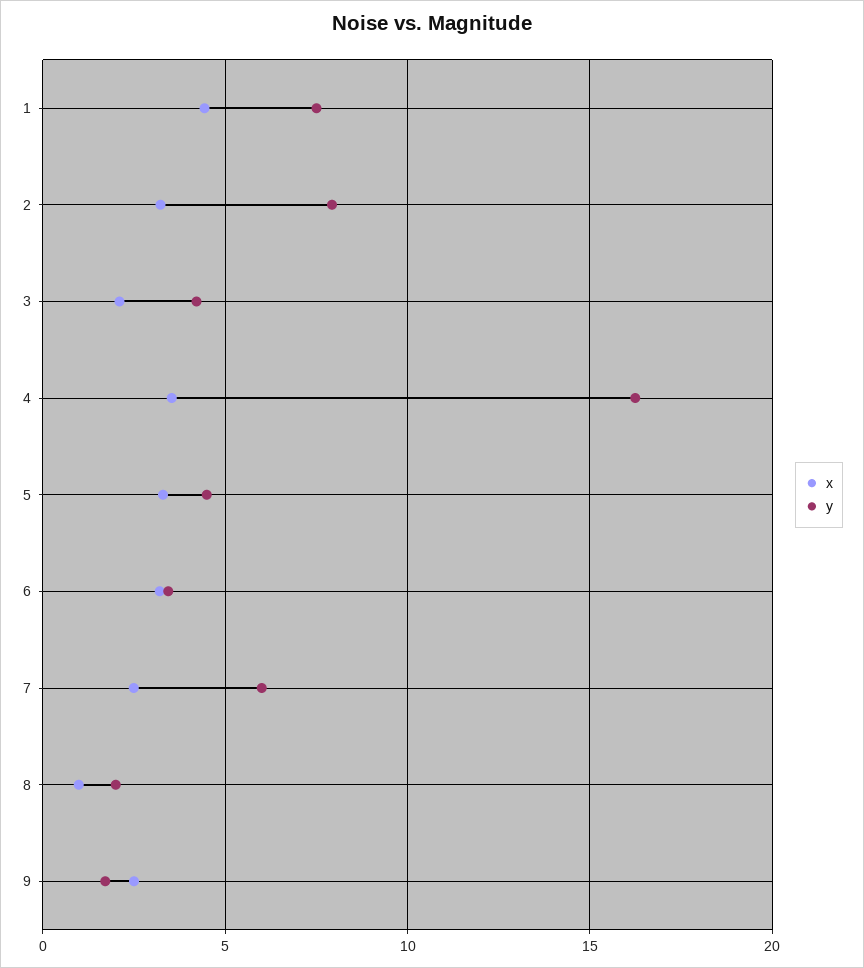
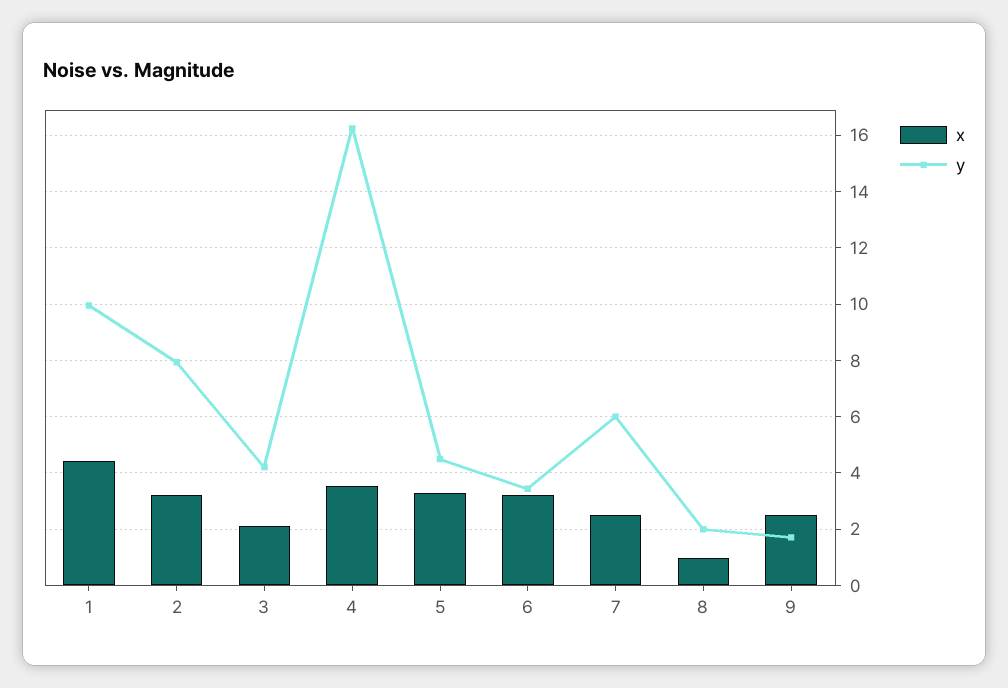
  {
    "x": {
      "1": 4.5,
      "2": 3.25,
      "3": 2,
      "4": 3.5,
      "5": 3.25,
      "6": 3.25,
      "7": 2.5,
      "8": 1,
      "9": 2.5
    },
    "y": {
-     "1": 7.5,
+     "1": 10,
      "2": 8,
      "3": 4.25,
      "4": 16.25,
      "5": 4.5,
      "6": 3.5,
      "7": 6,
      "8": 2,
      "9": 1.75
    }
  }

